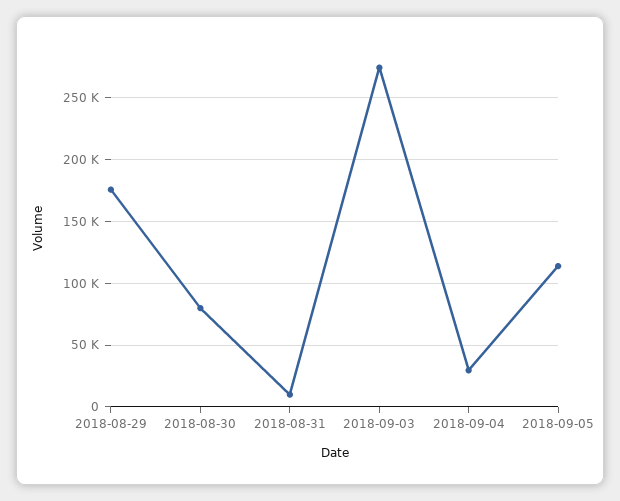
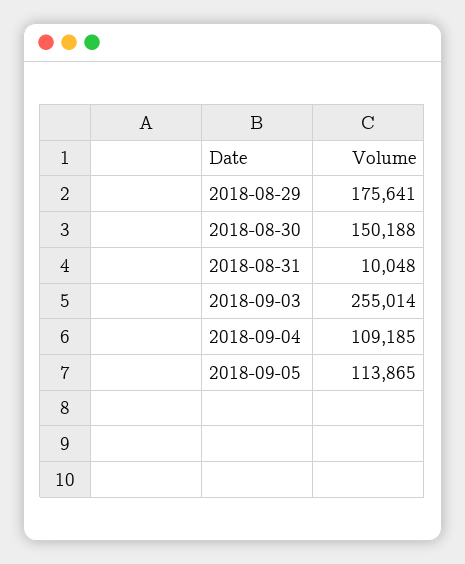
  {
    "2018-08-29": 175641,
-   "2018-08-30": 80000,
+   "2018-08-30": 150188,
    "2018-08-31": 10048,
-   "2018-09-03": 275000,
+   "2018-09-03": 255014,
-   "2018-09-04": 30000,
+   "2018-09-04": 109185,
    "2018-09-05": 113865
  }

